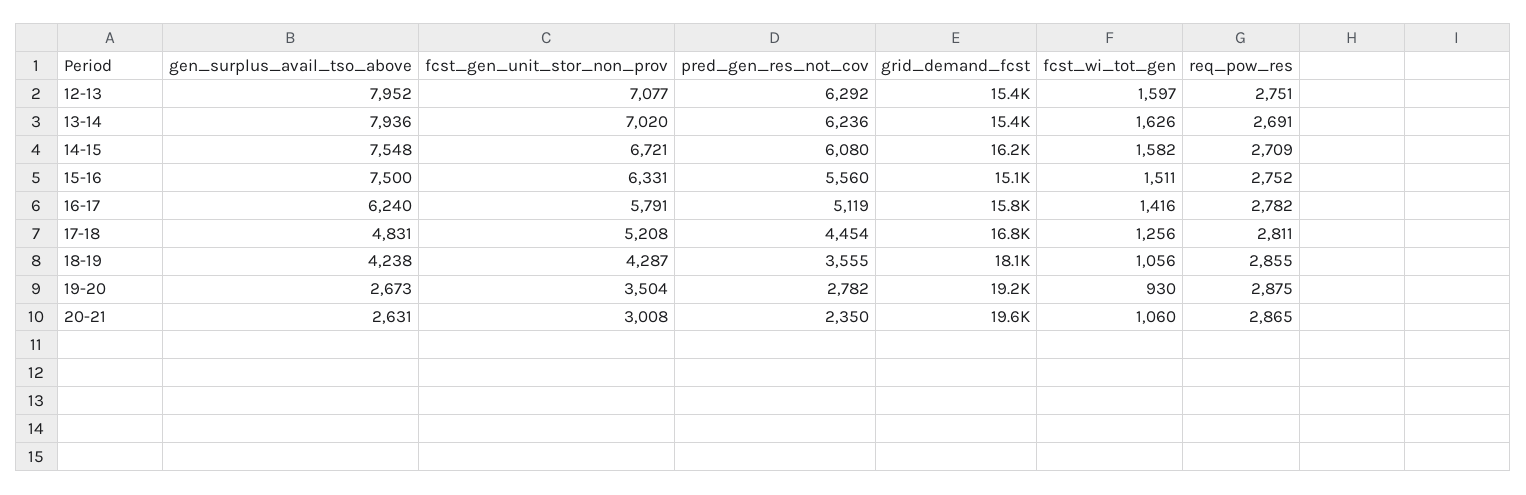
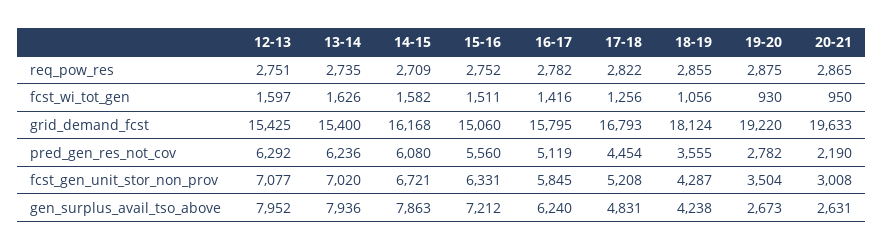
  {
    "gen_surplus_avail_tso_above": {
      "12-13": 7952,
      "13-14": 7936,
-     "14-15": 7548,
+     "14-15": 7863,
-     "15-16": 7500,
+     "15-16": 7212,
      "16-17": 6240,
      "17-18": 4831,
      "18-19": 4238,
      "19-20": 2673,
      "20-21": 2631
    },
    "fcst_gen_unit_stor_non_prov": {
      "12-13": 7077,
      "13-14": 7020,
      "14-15": 6721,
      "15-16": 6331,
-     "16-17": 5791,
+     "16-17": 5845,
      "17-18": 5208,
      "18-19": 4287,
      "19-20": 3504,
      "20-21": 3008
    },
    "pred_gen_res_not_cov": {
      "12-13": 6292,
      "13-14": 6236,
      "14-15": 6080,
      "15-16": 5560,
      "16-17": 5119,
      "17-18": 4454,
      "18-19": 3555,
      "19-20": 2782,
-     "20-21": 2350
+     "20-21": 2190
    },
    "grid_demand_fcst": {
      "12-13": 15425,
      "13-14": 15400,
      "14-15": 16168,
      "15-16": 15060,
      "16-17": 15795,
      "17-18": 16793,
      "18-19": 18124,
      "19-20": 19220,
      "20-21": 19633
    },
    "fcst_wi_tot_gen": {
      "12-13": 1597,
      "13-14": 1626,
      "14-15": 1582,
      "15-16": 1511,
      "16-17": 1416,
      "17-18": 1256,
      "18-19": 1056,
      "19-20": 930,
-     "20-21": 1060
+     "20-21": 950
    },
    "req_pow_res": {
      "12-13": 2751,
-     "13-14": 2691,
+     "13-14": 2735,
      "14-15": 2709,
      "15-16": 2752,
      "16-17": 2782,
-     "17-18": 2811,
+     "17-18": 2822,
      "18-19": 2855,
      "19-20": 2875,
      "20-21": 2865
    }
  }

